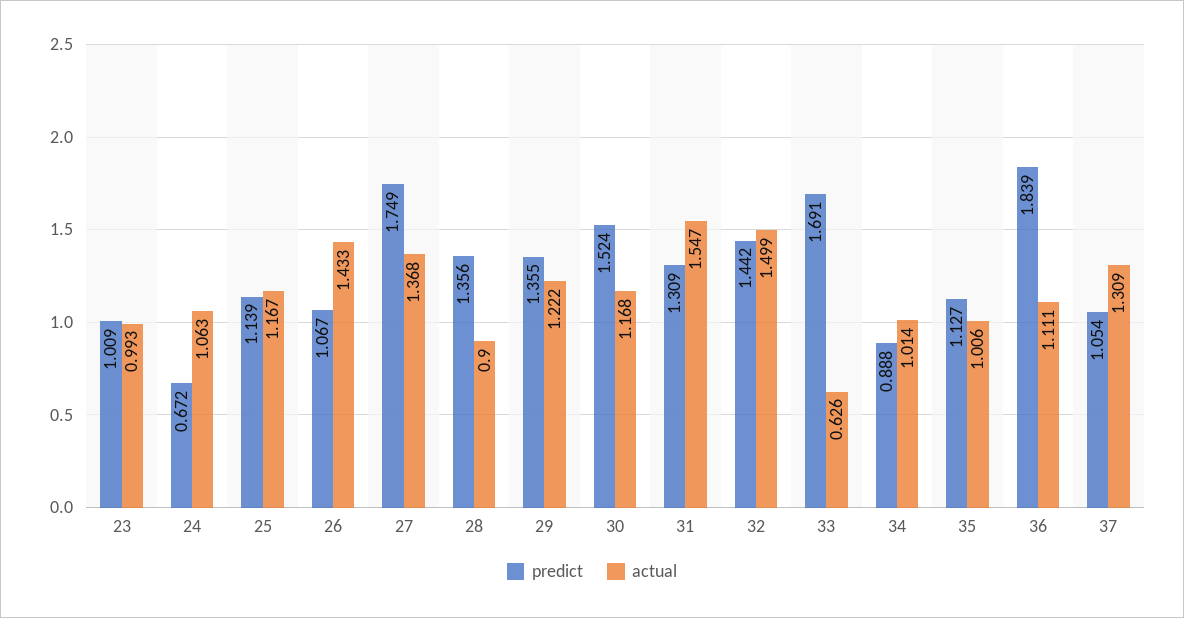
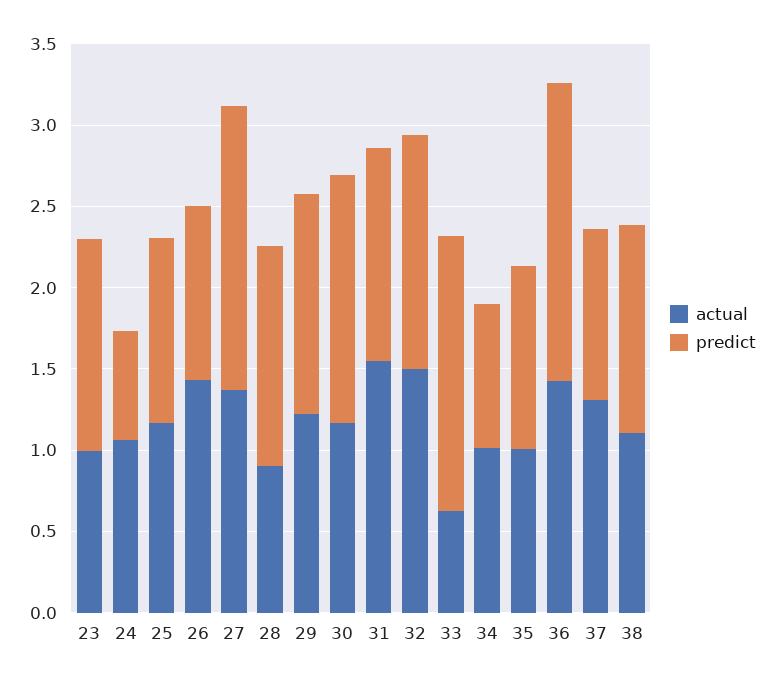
  {
    "predict": {
-     "23": 1.009,
+     "23": 1.3,
      "24": 0.672,
      "25": 1.139,
      "26": 1.067,
      "27": 1.749,
      "28": 1.356,
      "29": 1.355,
      "30": 1.524,
      "31": 1.309,
      "32": 1.442,
      "33": 1.691,
      "34": 0.888,
      "35": 1.127,
      "36": 1.839,
-     "37": 1.054
+     "37": 1.054,
+     "38": 1.3
    },
    "actual": {
      "23": 0.993,
      "24": 1.063,
      "25": 1.167,
      "26": 1.433,
      "27": 1.368,
      "28": 0.9,
      "29": 1.222,
      "30": 1.168,
      "31": 1.547,
      "32": 1.499,
      "33": 0.626,
      "34": 1.014,
      "35": 1.006,
-     "36": 1.111,
+     "36": 1.4,
-     "37": 1.309
+     "37": 1.309,
+     "38": 1.1
    }
  }

